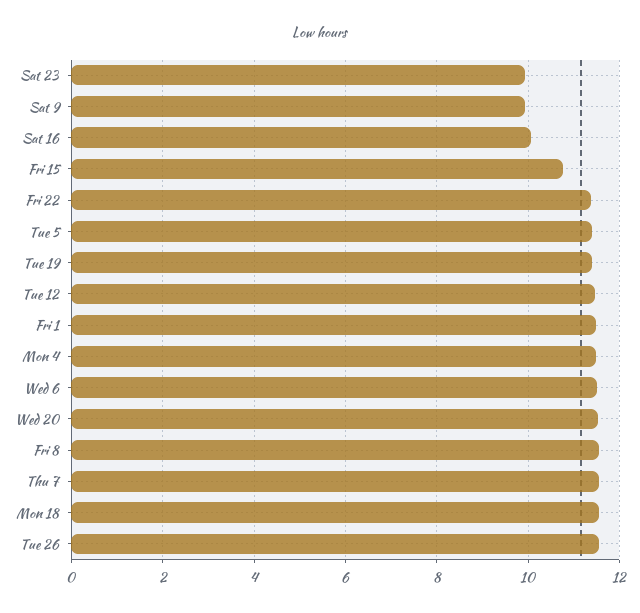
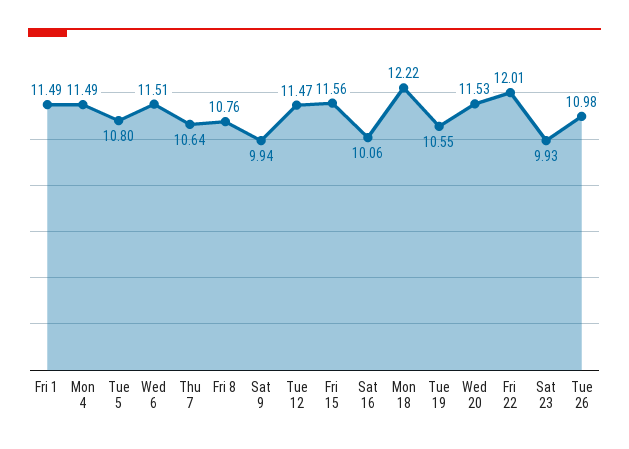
  {
    "Sat 23": 9.93,
    "Sat 9": 9.94,
    "Sat 16": 10.06,
-   "Fri 15": 10.8,
+   "Fri 15": 11.56,
-   "Fri 22": 11.4,
+   "Fri 22": 12.01,
-   "Tue 5": 11.4,
+   "Tue 5": 10.8,
-   "Tue 19": 11.4,
+   "Tue 19": 10.55,
    "Tue 12": 11.47,
    "Fri 1": 11.49,
    "Mon 4": 11.49,
    "Wed 6": 11.51,
    "Wed 20": 11.53,
-   "Fri 8": 11.6,
+   "Fri 8": 10.76,
-   "Thu 7": 11.6,
+   "Thu 7": 10.64,
-   "Mon 18": 11.6,
+   "Mon 18": 12.22,
-   "Tue 26": 11.6
+   "Tue 26": 10.98
  }

